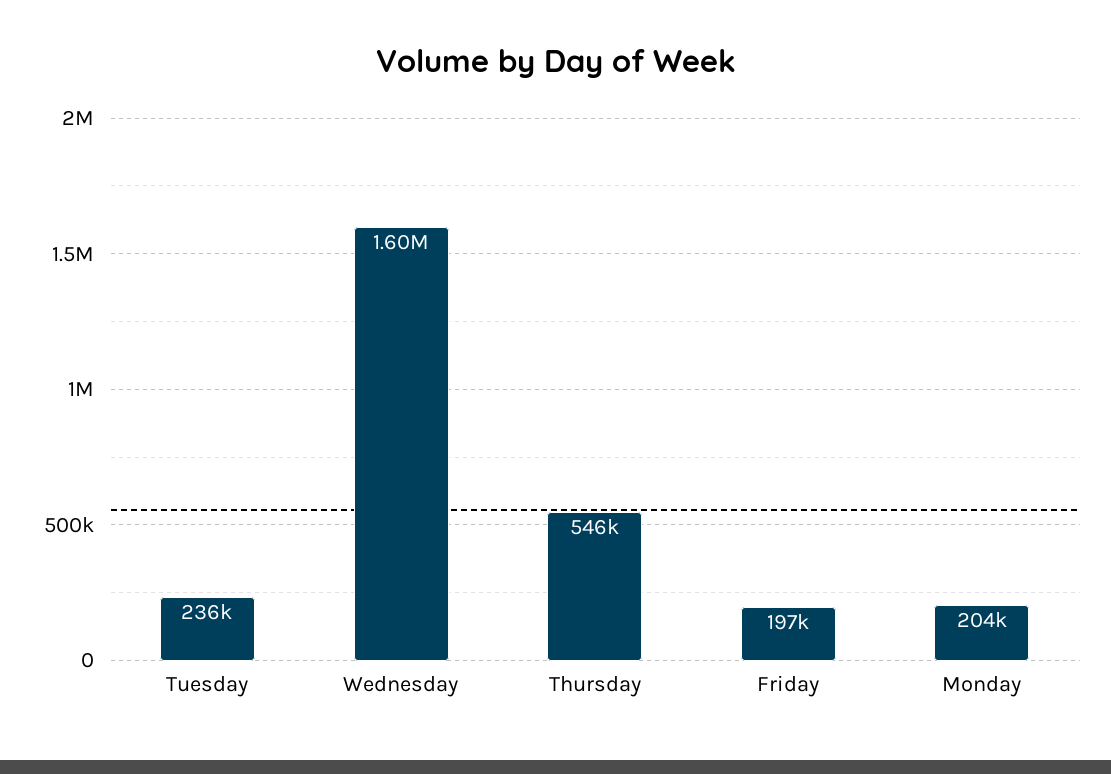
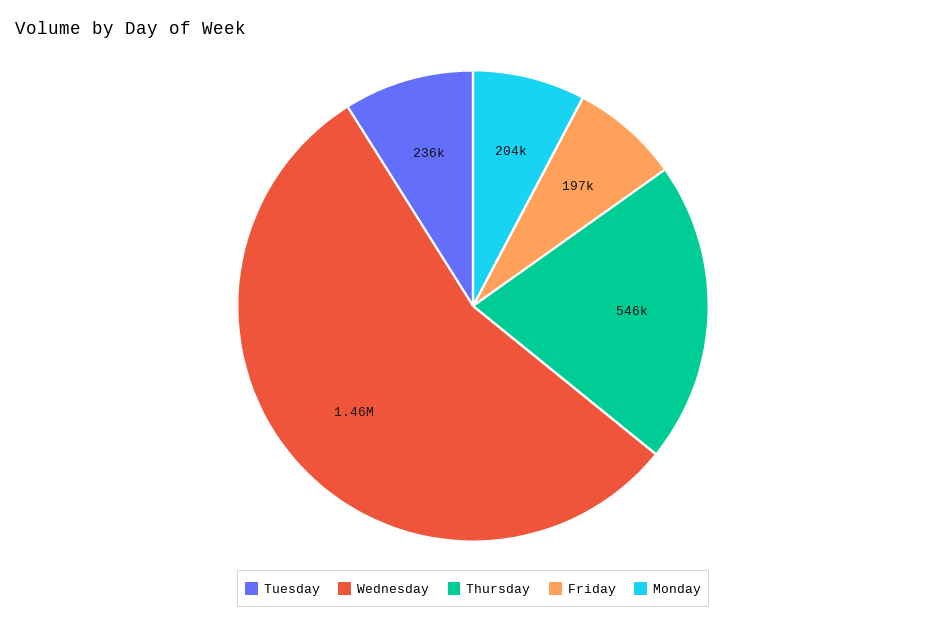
  {
    "Tuesday": 236000,
-   "Wednesday": 1600000,
+   "Wednesday": 1460000,
    "Thursday": 546000,
    "Friday": 197000,
    "Monday": 204000
  }

